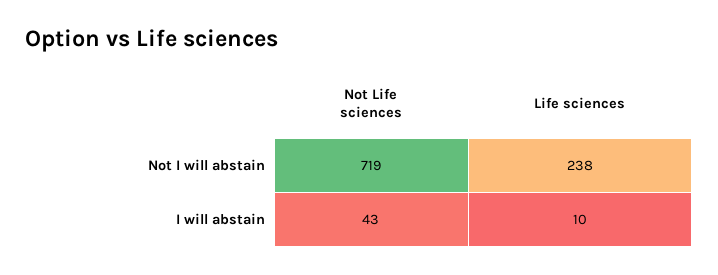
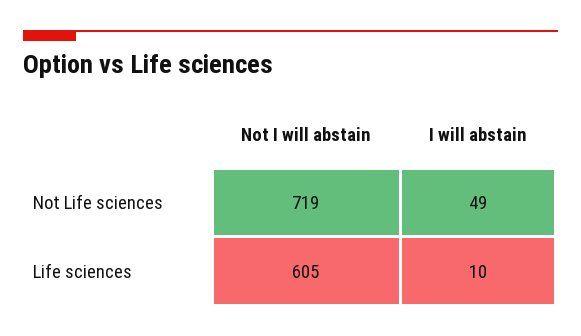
  {
    "Not Life sciences": {
      "Not I will abstain": 719,
-     "I will abstain": 43
+     "I will abstain": 49
    },
    "Life sciences": {
-     "Not I will abstain": 238,
+     "Not I will abstain": 605,
      "I will abstain": 10
    }
  }

